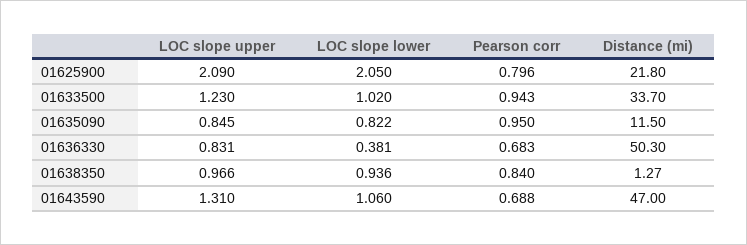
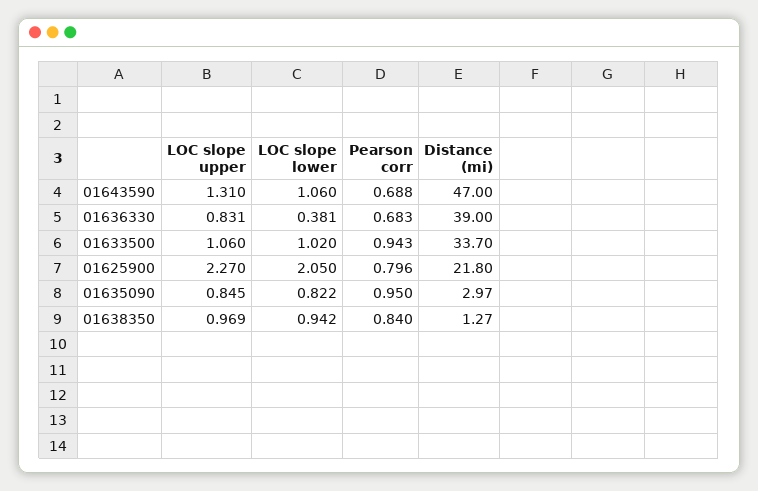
  {
    "LOC slope upper": {
-     "01625900": 2.09,
+     "01625900": 2.27,
-     "01633500": 1.23,
+     "01633500": 1.06,
      "01635090": 0.845,
      "01636330": 0.831,
-     "01638350": 0.966,
+     "01638350": 0.969,
      "01643590": 1.31
    },
    "LOC slope lower": {
      "01625900": 2.05,
      "01633500": 1.02,
      "01635090": 0.822,
      "01636330": 0.381,
-     "01638350": 0.936,
+     "01638350": 0.942,
      "01643590": 1.06
    },
    "Pearson corr": {
      "01625900": 0.796,
      "01633500": 0.943,
      "01635090": 0.95,
      "01636330": 0.683,
      "01638350": 0.84,
      "01643590": 0.688
    },
    "Distance (mi)": {
      "01625900": 21.8,
      "01633500": 33.7,
-     "01635090": 11.5,
+     "01635090": 2.97,
-     "01636330": 50.3,
+     "01636330": 39,
      "01638350": 1.27,
      "01643590": 47
    }
  }

